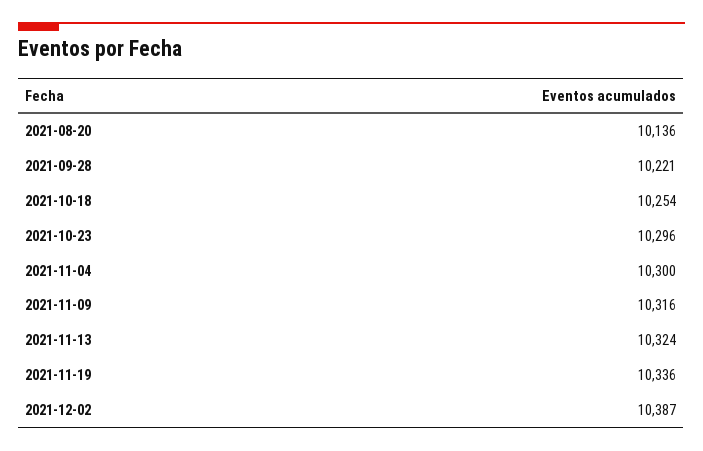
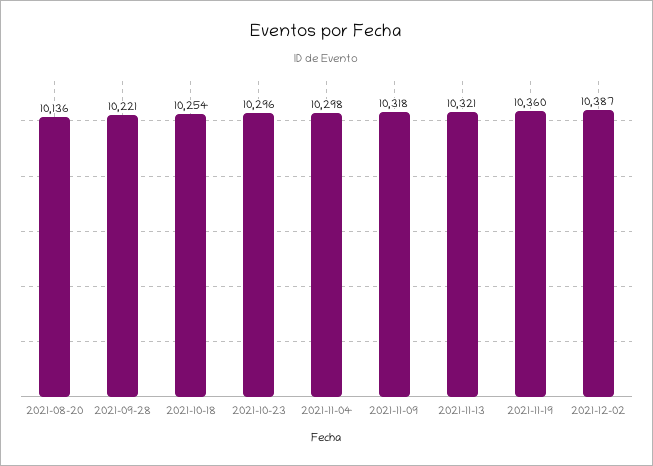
  {
    "2021-08-20": 10136,
    "2021-09-28": 10221,
    "2021-10-18": 10254,
    "2021-10-23": 10296,
-   "2021-11-04": 10300,
+   "2021-11-04": 10298,
-   "2021-11-09": 10316,
+   "2021-11-09": 10318,
-   "2021-11-13": 10324,
+   "2021-11-13": 10321,
-   "2021-11-19": 10336,
+   "2021-11-19": 10360,
    "2021-12-02": 10387
  }

